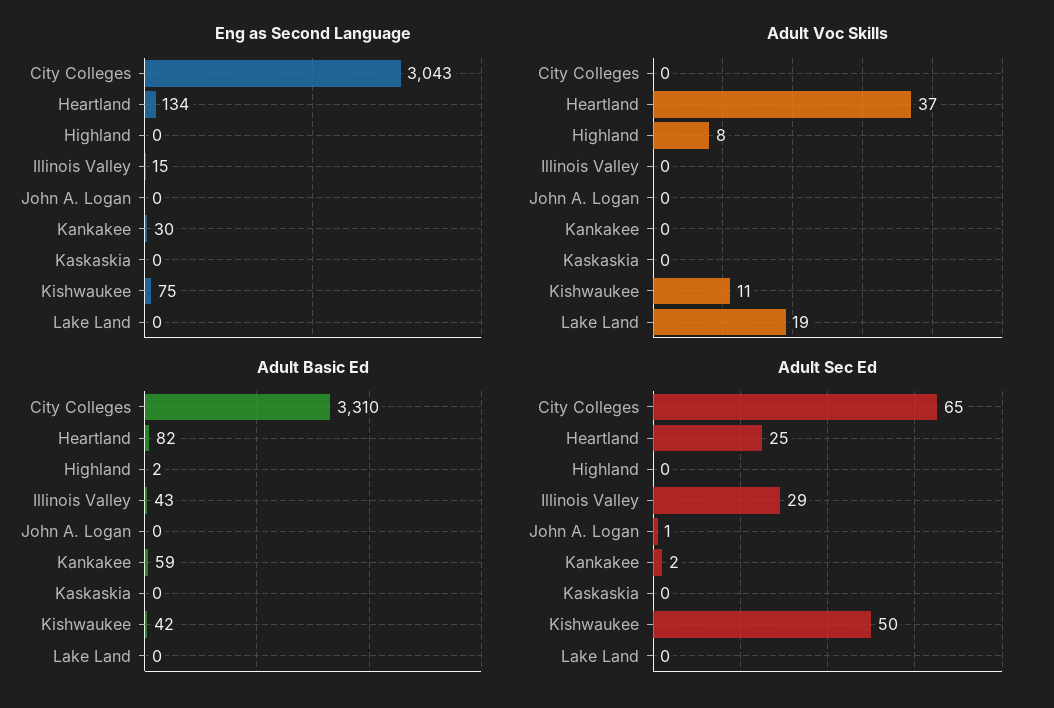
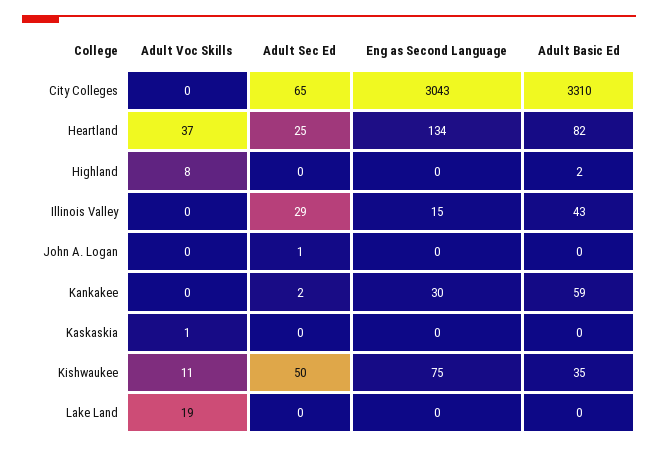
  {
    "Eng as Second Language": {
      "City Colleges": 3043,
      "Heartland": 134,
      "Highland": 0,
      "Illinois Valley": 15,
      "John A. Logan": 0,
      "Kankakee": 30,
      "Kaskaskia": 0,
      "Kishwaukee": 75,
      "Lake Land": 0
    },
    "Adult Voc Skills": {
      "City Colleges": 0,
      "Heartland": 37,
      "Highland": 8,
      "Illinois Valley": 0,
      "John A. Logan": 0,
      "Kankakee": 0,
-     "Kaskaskia": 0,
+     "Kaskaskia": 1,
      "Kishwaukee": 11,
      "Lake Land": 19
    },
    "Adult Basic Ed": {
      "City Colleges": 3310,
      "Heartland": 82,
      "Highland": 2,
      "Illinois Valley": 43,
      "John A. Logan": 0,
      "Kankakee": 59,
      "Kaskaskia": 0,
-     "Kishwaukee": 42,
+     "Kishwaukee": 35,
      "Lake Land": 0
    },
    "Adult Sec Ed": {
      "City Colleges": 65,
      "Heartland": 25,
      "Highland": 0,
      "Illinois Valley": 29,
      "John A. Logan": 1,
      "Kankakee": 2,
      "Kaskaskia": 0,
      "Kishwaukee": 50,
      "Lake Land": 0
    }
  }

